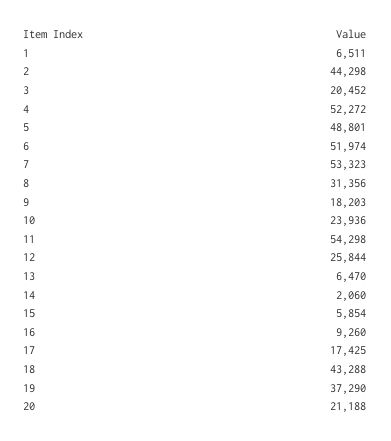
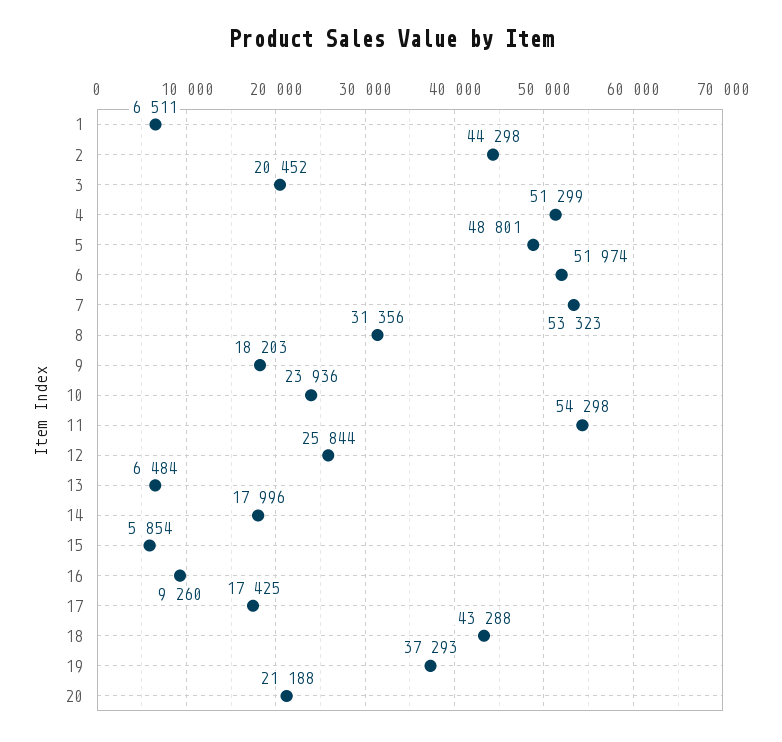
  {
    "1": 6511,
    "2": 44298,
    "3": 20452,
-   "4": 52272,
+   "4": 51299,
    "5": 48801,
    "6": 51974,
    "7": 53323,
    "8": 31356,
    "9": 18203,
    "10": 23936,
    "11": 54298,
    "12": 25844,
-   "13": 6470,
+   "13": 6484,
-   "14": 2060,
+   "14": 17996,
    "15": 5854,
    "16": 9260,
    "17": 17425,
    "18": 43288,
-   "19": 37290,
+   "19": 37293,
    "20": 21188
  }

